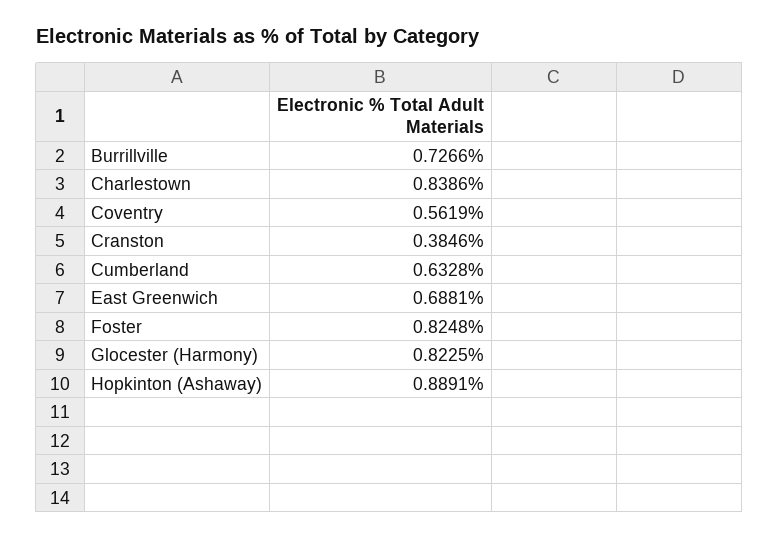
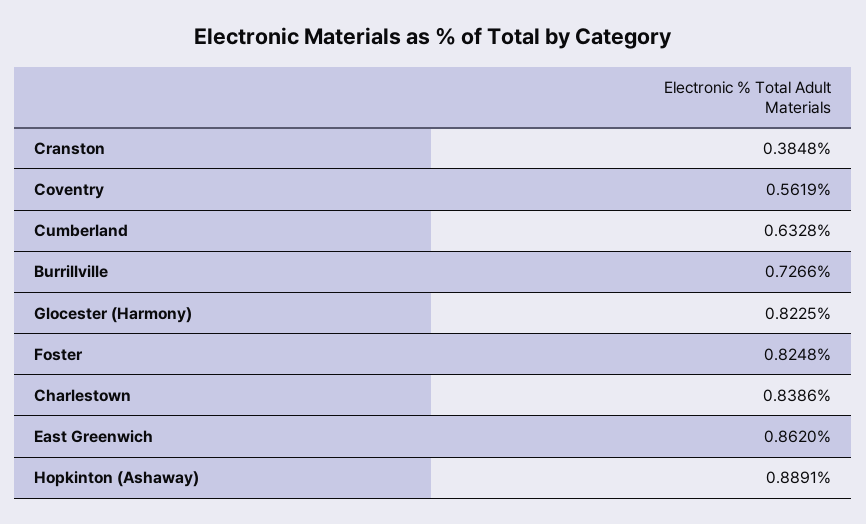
  {
    "Burrillville": 0.7266,
    "Charlestown": 0.8386,
    "Coventry": 0.5619,
-   "Cranston": 0.3846,
+   "Cranston": 0.3848,
    "Cumberland": 0.6328,
-   "East Greenwich": 0.6881,
+   "East Greenwich": 0.862,
    "Foster": 0.8248,
    "Glocester (Harmony)": 0.8225,
    "Hopkinton (Ashaway)": 0.8891
  }

